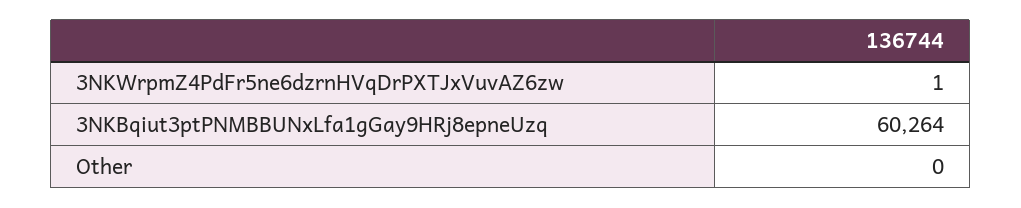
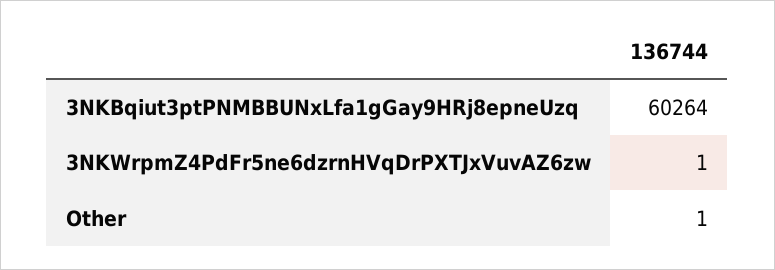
  {
    "3NKWrpmZ4PdFr5ne6dzrnHVqDrPXTJxVuvAZ6zw": 1,
    "3NKBqiut3ptPNMBBUNxLfa1gGay9HRj8epneUzq": 60264,
-   "Other": 0
+   "Other": 1
  }

